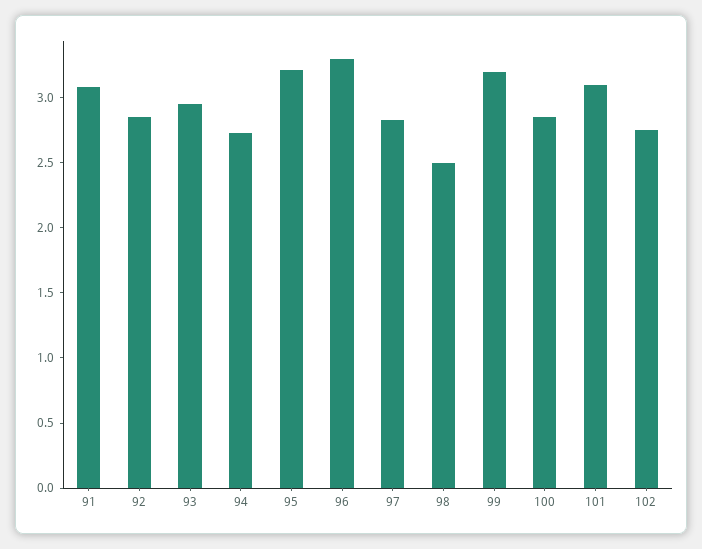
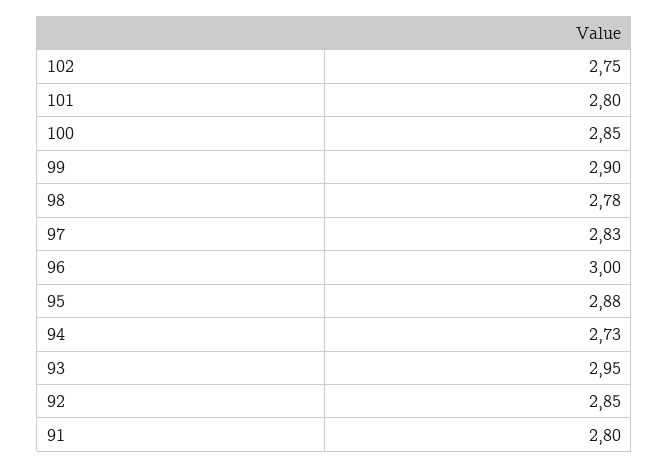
  {
-   "91": 3.1,
+   "91": 2.8,
    "92": 2.85,
    "93": 2.95,
    "94": 2.73,
-   "95": 3.2,
+   "95": 2.88,
-   "96": 3.3,
+   "96": 3,
    "97": 2.83,
-   "98": 2.5,
+   "98": 2.78,
-   "99": 3.2,
+   "99": 2.9,
    "100": 2.85,
-   "101": 3.1,
+   "101": 2.8,
    "102": 2.75
  }

